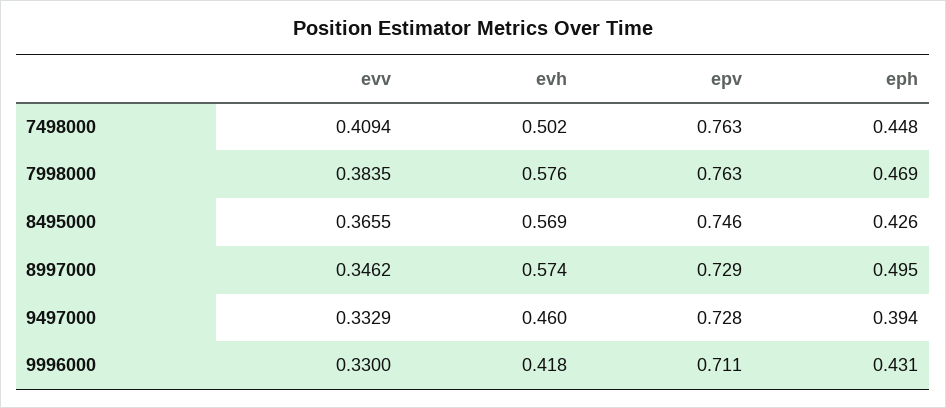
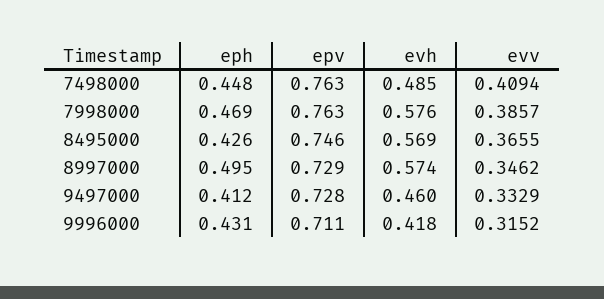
  {
    "evv": {
      "7498000": 0.4094,
-     "7998000": 0.3835,
+     "7998000": 0.3857,
      "8495000": 0.3655,
      "8997000": 0.3462,
      "9497000": 0.3329,
-     "9996000": 0.33
+     "9996000": 0.3152
    },
    "evh": {
-     "7498000": 0.502,
+     "7498000": 0.485,
      "7998000": 0.576,
      "8495000": 0.569,
      "8997000": 0.574,
      "9497000": 0.46,
      "9996000": 0.418
    },
    "epv": {
      "7498000": 0.763,
      "7998000": 0.763,
      "8495000": 0.746,
      "8997000": 0.729,
      "9497000": 0.728,
      "9996000": 0.711
    },
    "eph": {
      "7498000": 0.448,
      "7998000": 0.469,
      "8495000": 0.426,
      "8997000": 0.495,
-     "9497000": 0.394,
+     "9497000": 0.412,
      "9996000": 0.431
    }
  }

